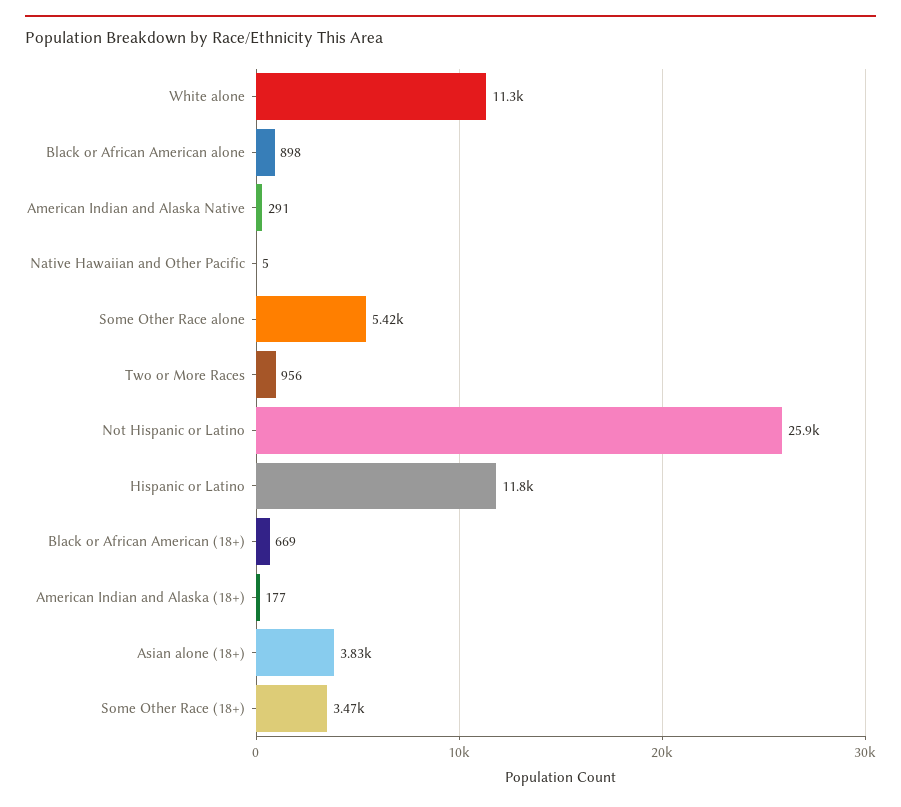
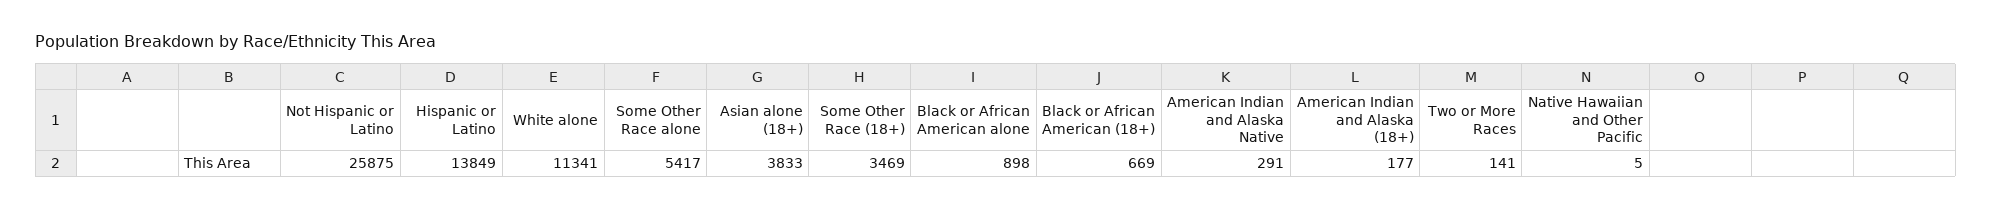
  {
    "White alone": 11341,
    "Black or African American alone": 898,
    "American Indian and Alaska Native": 291,
    "Native Hawaiian and Other Pacific": 5,
    "Some Other Race alone": 5417,
-   "Two or More Races": 956,
+   "Two or More Races": 141,
    "Not Hispanic or Latino": 25875,
-   "Hispanic or Latino": 11800,
+   "Hispanic or Latino": 13849,
    "Black or African American (18+)": 669,
    "American Indian and Alaska (18+)": 177,
    "Asian alone (18+)": 3833,
    "Some Other Race (18+)": 3469
  }

